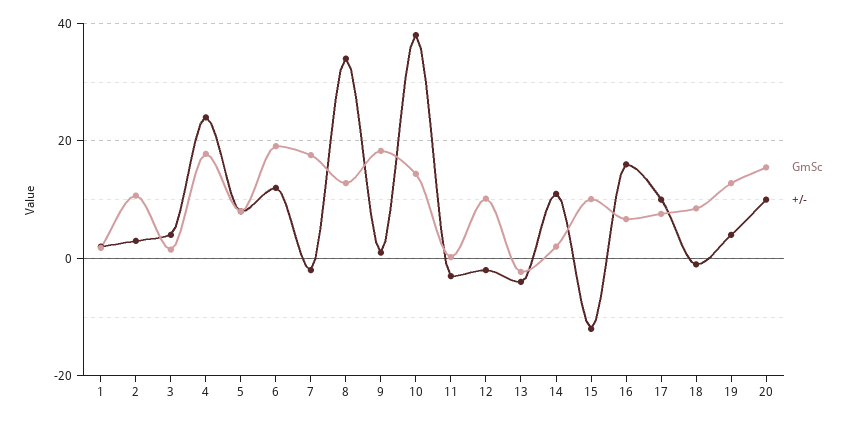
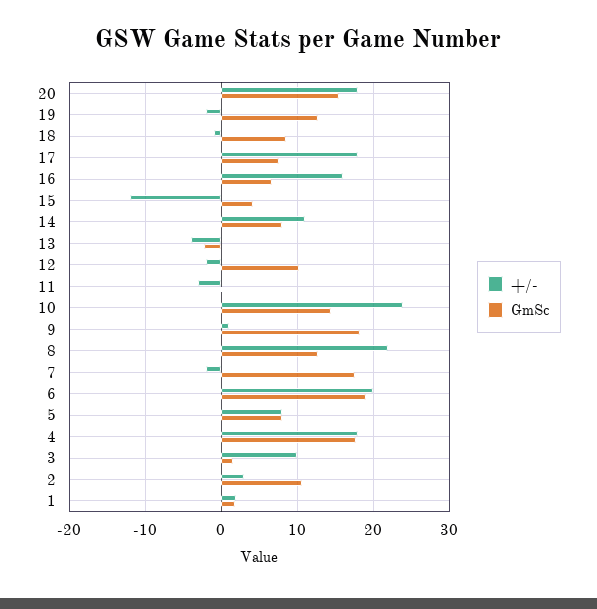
  {
    "GmSc": {
      "1": 2,
      "2": 11,
      "3": 2,
      "4": 18,
      "5": 8,
      "6": 19,
      "7": 18,
      "8": 13,
      "9": 18,
      "10": 14,
      "11": 0,
      "12": 10,
      "13": -2,
-     "14": 2,
+     "14": 8,
-     "15": 10,
+     "15": 4,
      "16": 7,
      "17": 8,
      "18": 9,
      "19": 13,
      "20": 16
    },
    "+/-": {
      "1": 2,
      "2": 3,
-     "3": 4,
+     "3": 10,
-     "4": 24,
+     "4": 18,
      "5": 8,
-     "6": 12,
+     "6": 20,
      "7": -2,
-     "8": 34,
+     "8": 22,
      "9": 1,
-     "10": 38,
+     "10": 24,
      "11": -3,
      "12": -2,
      "13": -4,
      "14": 11,
      "15": -12,
      "16": 16,
-     "17": 10,
+     "17": 18,
      "18": -1,
-     "19": 4,
+     "19": -2,
-     "20": 10
+     "20": 18
    }
  }

